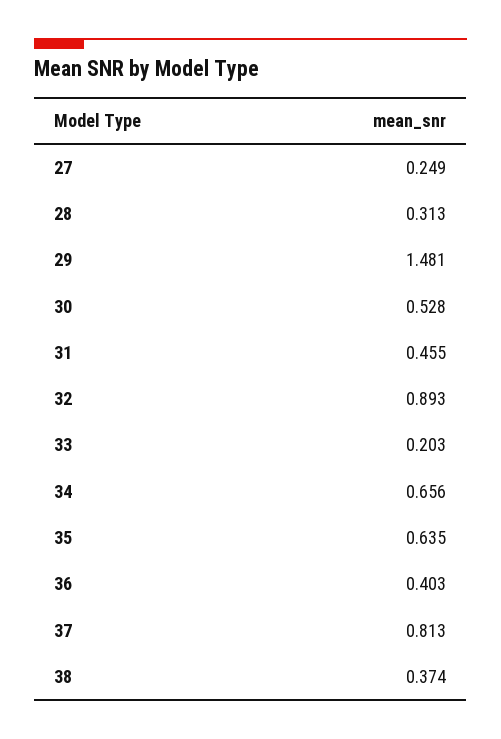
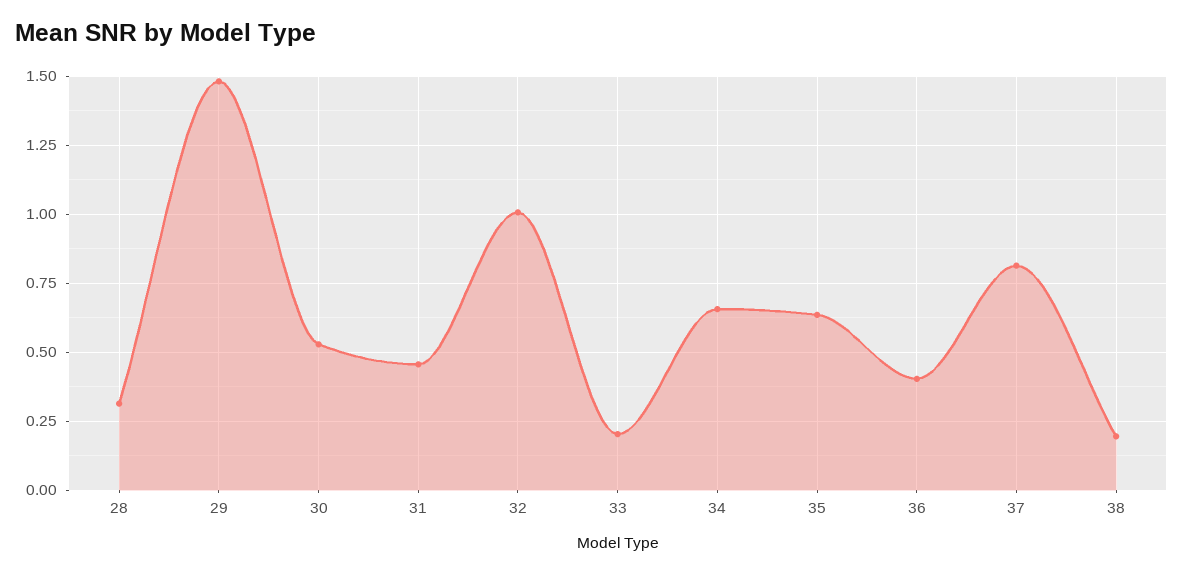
  {
-   "27": 0.249,
    "28": 0.313,
    "29": 1.481,
    "30": 0.528,
    "31": 0.455,
-   "32": 0.893,
+   "32": 1,
    "33": 0.203,
    "34": 0.656,
    "35": 0.635,
    "36": 0.403,
    "37": 0.813,
-   "38": 0.374
+   "38": 0.2
  }

